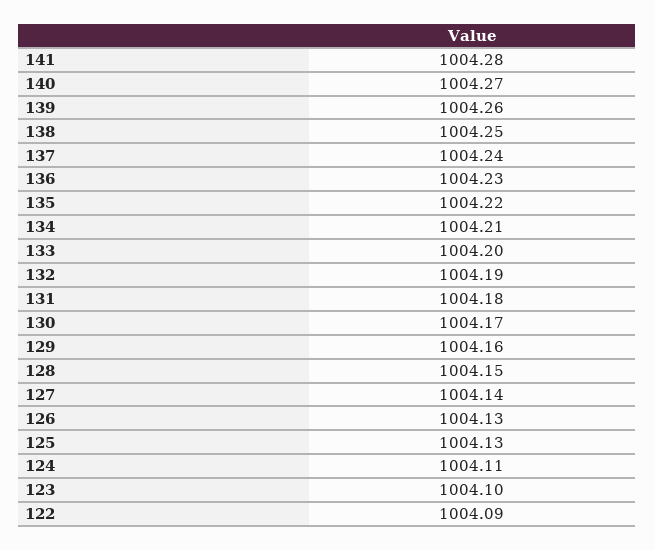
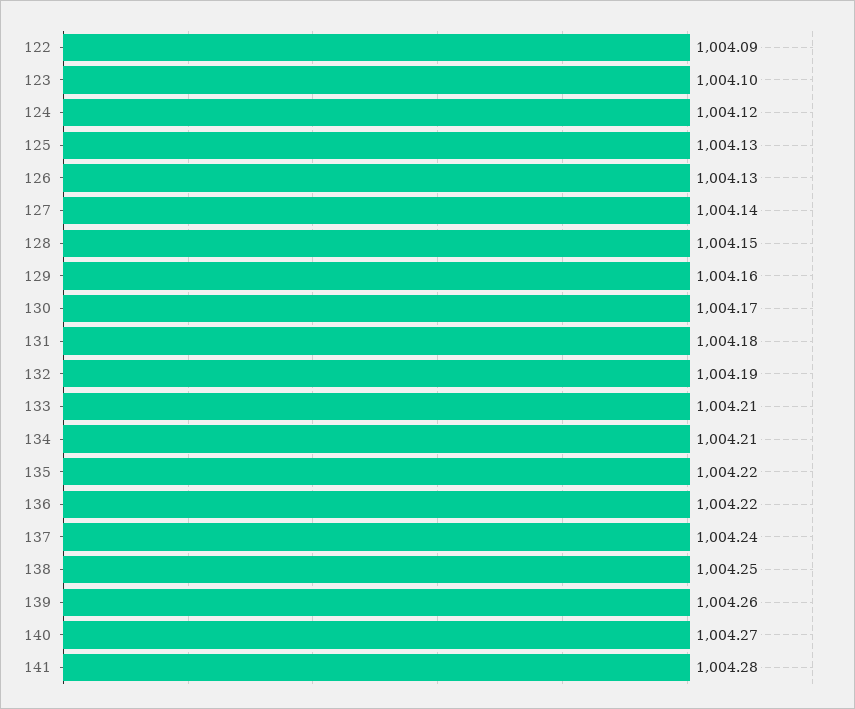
  {
    "141": 1004.28,
    "140": 1004.27,
    "139": 1004.26,
    "138": 1004.25,
    "137": 1004.24,
-   "136": 1004.23,
+   "136": 1004.22,
    "135": 1004.22,
    "134": 1004.21,
-   "133": 1004.2,
+   "133": 1004.21,
    "132": 1004.19,
    "131": 1004.18,
    "130": 1004.17,
    "129": 1004.16,
    "128": 1004.15,
    "127": 1004.14,
    "126": 1004.13,
    "125": 1004.13,
-   "124": 1004.11,
+   "124": 1004.12,
    "123": 1004.1,
    "122": 1004.09
  }

